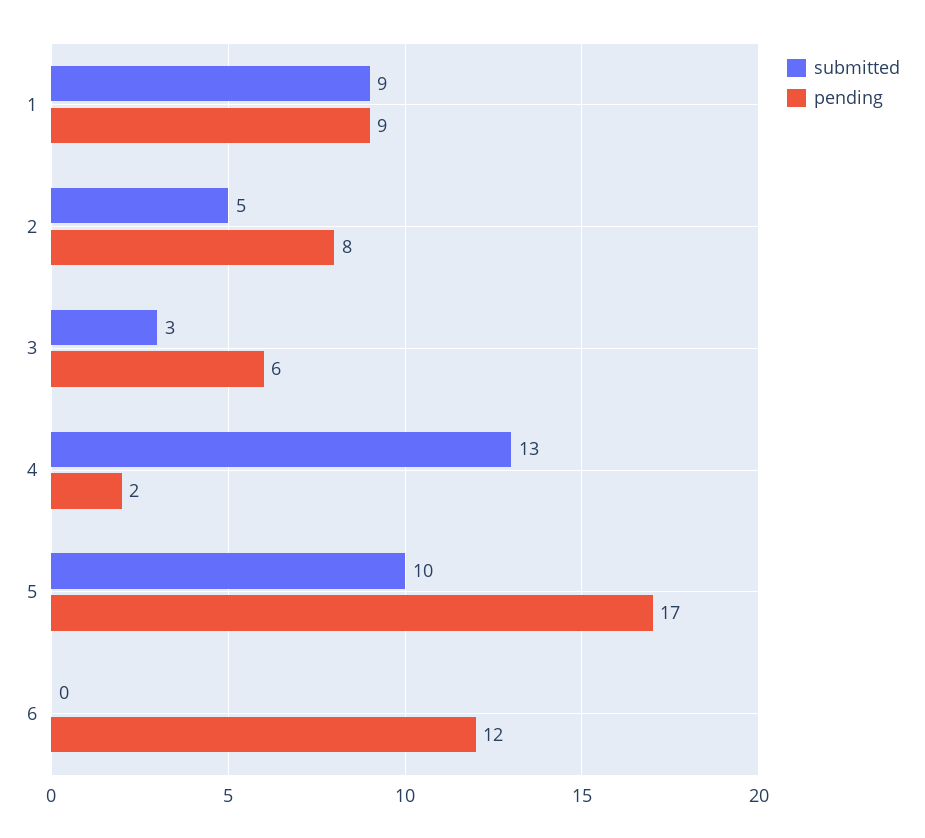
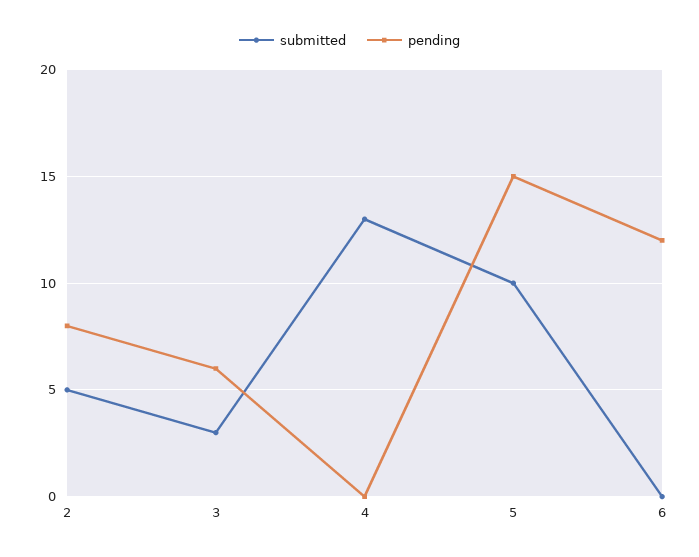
  {
    "submitted": {
-     "1": 9,
      "2": 5,
      "3": 3,
      "4": 13,
      "5": 10,
      "6": 0
    },
    "pending": {
-     "1": 9,
      "2": 8,
      "3": 6,
-     "4": 2,
+     "4": 0,
-     "5": 17,
+     "5": 15,
      "6": 12
    }
  }

